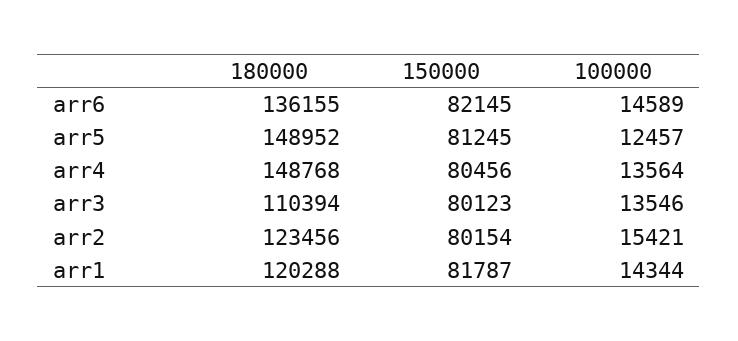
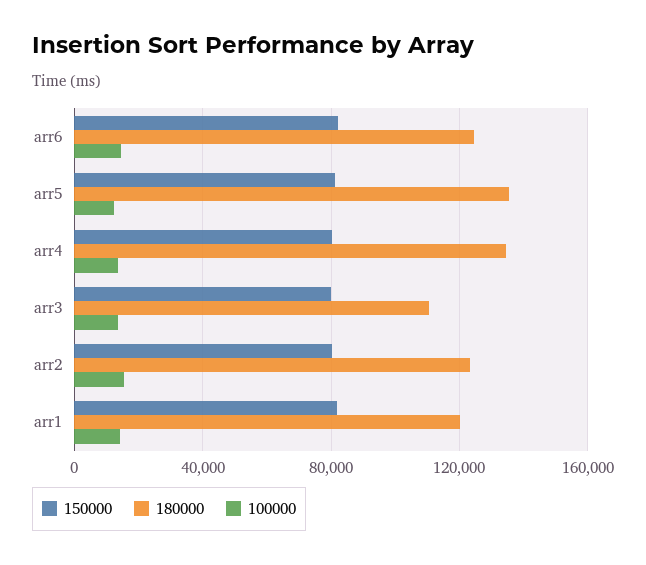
  {
    "180000": {
-     "arr6": 136155,
+     "arr6": 125000,
-     "arr5": 148952,
+     "arr5": 135000,
-     "arr4": 148768,
+     "arr4": 135000,
      "arr3": 110394,
      "arr2": 123456,
      "arr1": 120288
    },
    "150000": {
      "arr6": 82145,
      "arr5": 81245,
      "arr4": 80456,
      "arr3": 80123,
      "arr2": 80154,
      "arr1": 81787
    },
    "100000": {
      "arr6": 14589,
      "arr5": 12457,
      "arr4": 13564,
      "arr3": 13546,
      "arr2": 15421,
      "arr1": 14344
    }
  }

